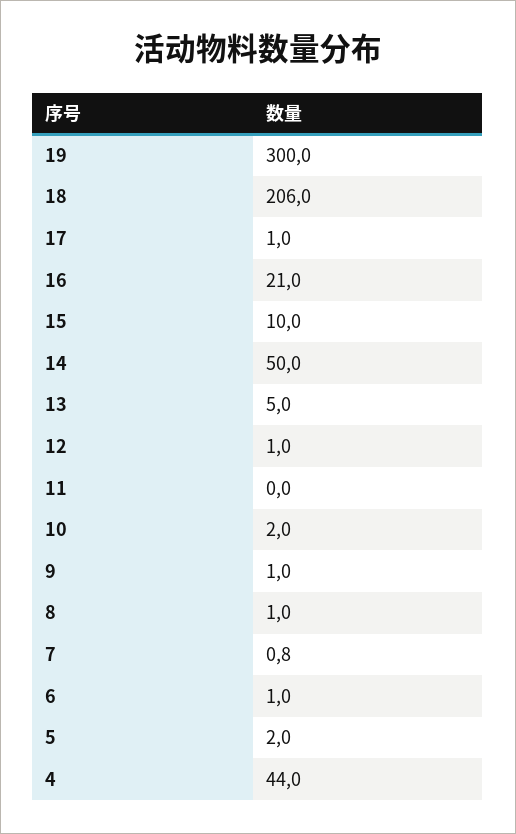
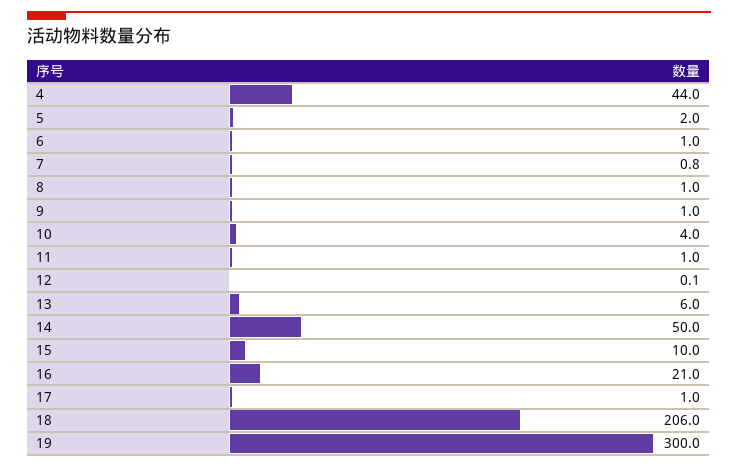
  {
    "19": 300,
    "18": 206,
    "17": 1,
    "16": 21,
    "15": 10,
    "14": 50,
-   "13": 5,
+   "13": 6,
-   "12": 1,
+   "12": 0.1,
-   "11": 0,
+   "11": 1,
-   "10": 2,
+   "10": 4,
    "9": 1,
    "8": 1,
    "7": 0.8,
    "6": 1,
    "5": 2,
    "4": 44
  }

